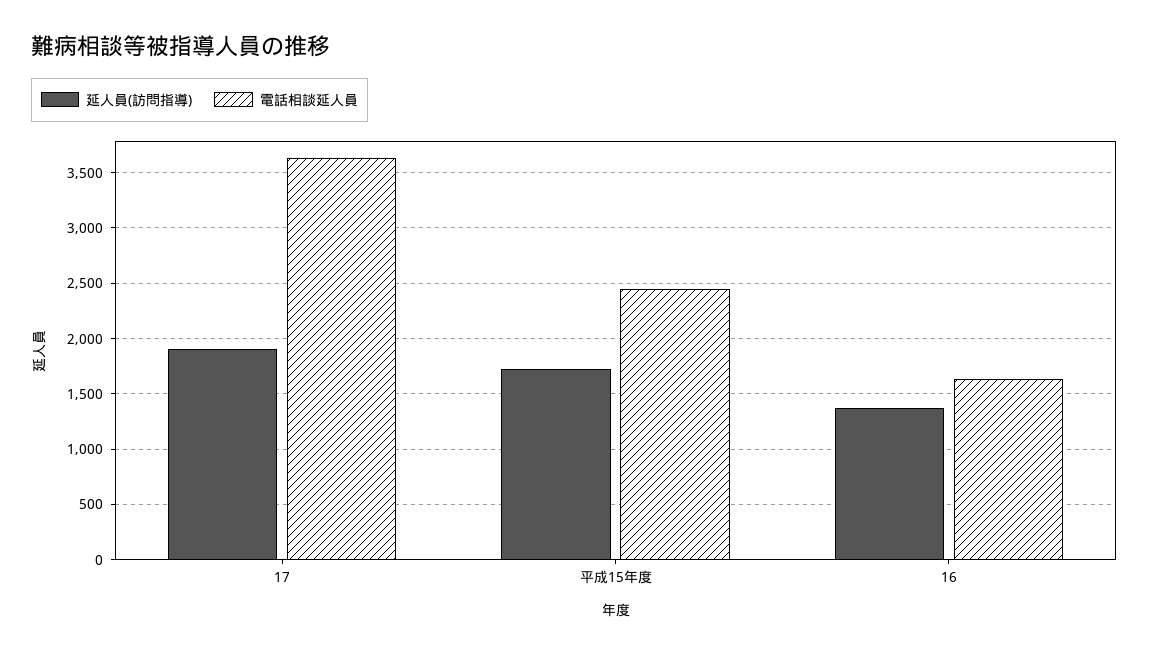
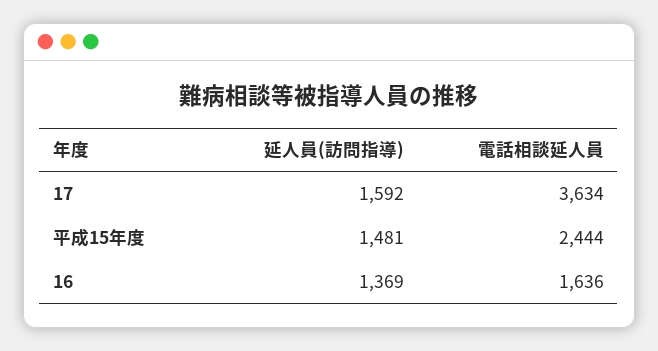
  {
    "延人員(訪問指導)": {
-     "17": 1900,
+     "17": 1592,
-     "平成15年度": 1700,
+     "平成15年度": 1481,
      "16": 1369
    },
    "電話相談延人員": {
      "17": 3634,
      "平成15年度": 2444,
      "16": 1636
    }
  }

